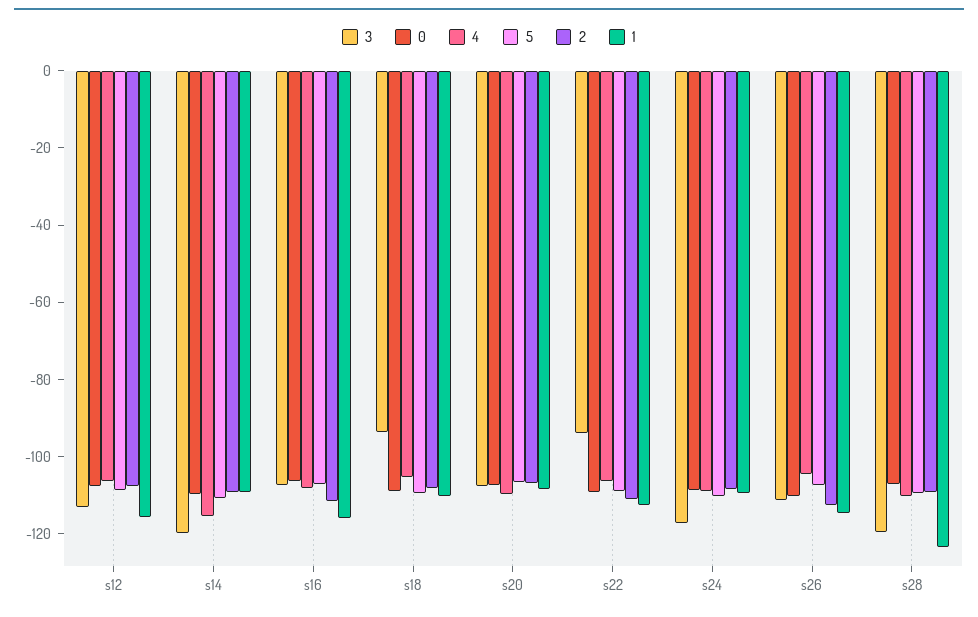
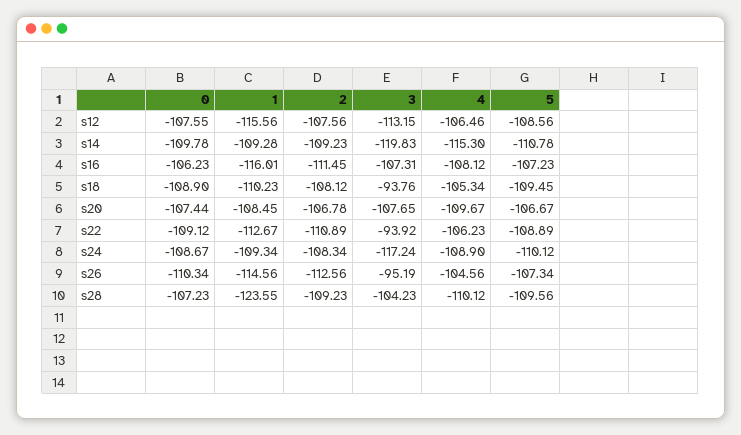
  {
    "3": {
      "s12": -113.15,
      "s14": -119.83,
      "s16": -107.31,
      "s18": -93.76,
      "s20": -107.65,
      "s22": -93.92,
      "s24": -117.24,
-     "s26": -110,
+     "s26": -95.19,
-     "s28": -120
+     "s28": -104.23
    },
    "0": {
      "s12": -107.55,
      "s14": -109.78,
      "s16": -106.23,
      "s18": -108.9,
      "s20": -107.44,
      "s22": -109.12,
      "s24": -108.67,
      "s26": -110.34,
      "s28": -107.23
    },
    "4": {
      "s12": -106.46,
      "s14": -115.3,
      "s16": -108.12,
      "s18": -105.34,
      "s20": -109.67,
      "s22": -106.23,
      "s24": -108.9,
      "s26": -104.56,
      "s28": -110.12
    },
    "5": {
      "s12": -108.56,
      "s14": -110.78,
      "s16": -107.23,
      "s18": -109.45,
      "s20": -106.67,
      "s22": -108.89,
      "s24": -110.12,
      "s26": -107.34,
      "s28": -109.56
    },
    "2": {
      "s12": -107.56,
      "s14": -109.23,
      "s16": -111.45,
      "s18": -108.12,
      "s20": -106.78,
      "s22": -110.89,
      "s24": -108.34,
      "s26": -112.56,
      "s28": -109.23
    },
    "1": {
      "s12": -115.56,
      "s14": -109.28,
      "s16": -116.01,
      "s18": -110.23,
      "s20": -108.45,
      "s22": -112.67,
      "s24": -109.34,
      "s26": -114.56,
      "s28": -123.55
    }
  }

